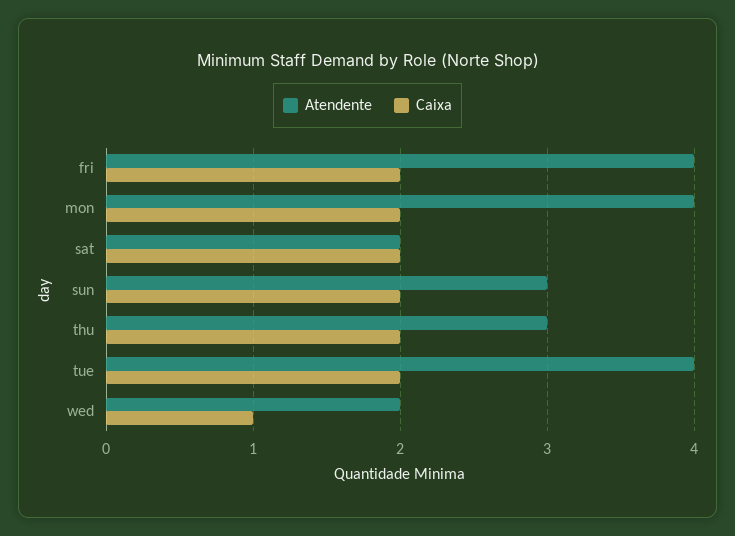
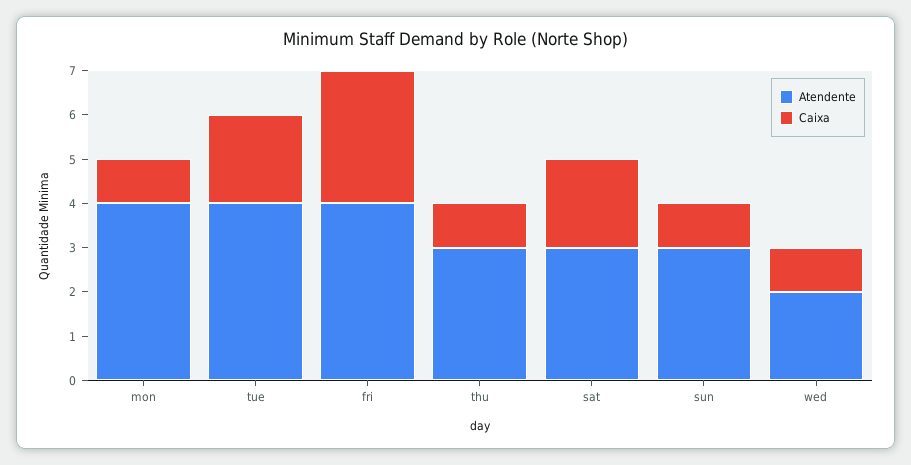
  {
    "Atendente": {
      "fri": 4,
      "mon": 4,
-     "sat": 2,
+     "sat": 3,
      "sun": 3,
      "thu": 3,
      "tue": 4,
      "wed": 2
    },
    "Caixa": {
-     "fri": 2,
+     "fri": 3,
-     "mon": 2,
+     "mon": 1,
      "sat": 2,
-     "sun": 2,
+     "sun": 1,
-     "thu": 2,
+     "thu": 1,
      "tue": 2,
      "wed": 1
    }
  }

